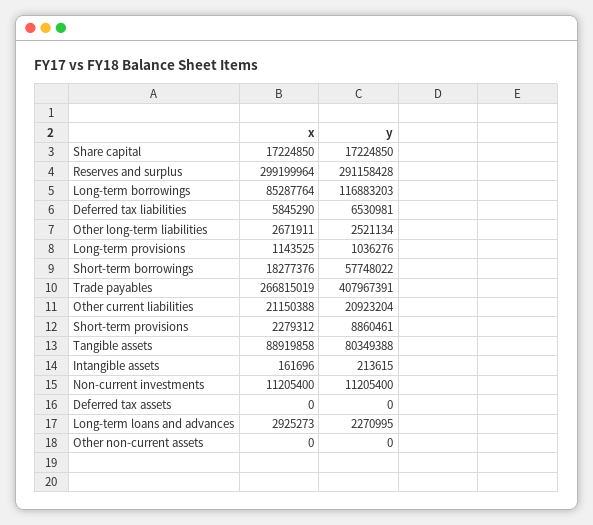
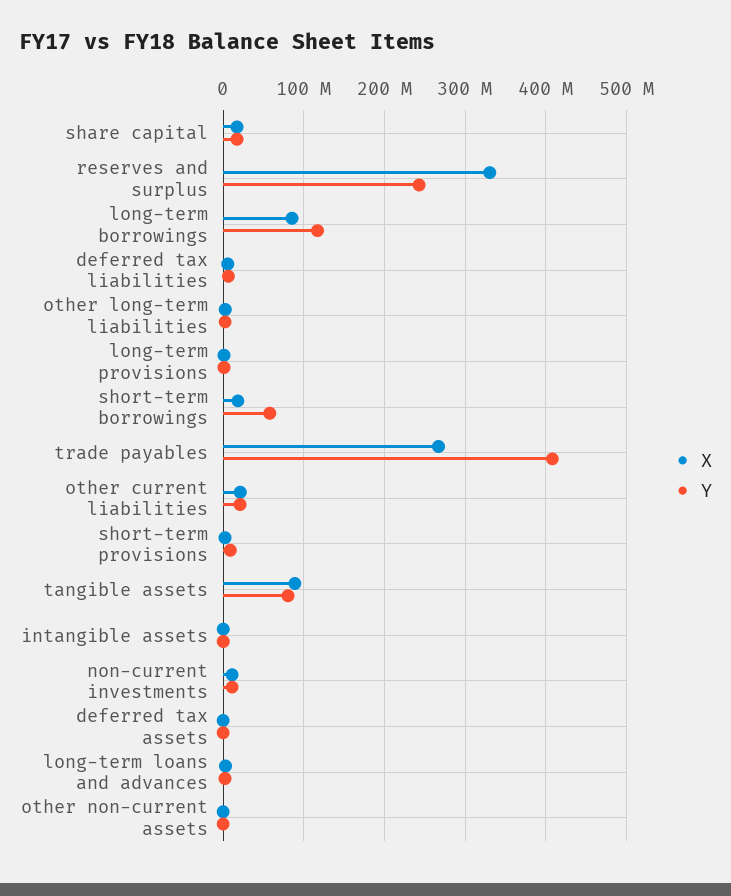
  {
    "x": {
      "Share capital": 17224850,
-     "Reserves and surplus": 299199964,
+     "Reserves and surplus": 330000000,
      "Long-term borrowings": 85287764,
      "Deferred tax liabilities": 5845290,
      "Other long-term liabilities": 2671911,
      "Long-term provisions": 1143525,
      "Short-term borrowings": 18277376,
      "Trade payables": 266815019,
      "Other current liabilities": 21150388,
      "Short-term provisions": 2279312,
      "Tangible assets": 88919858,
      "Intangible assets": 161696,
      "Non-current investments": 11205400,
      "Deferred tax assets": 0,
      "Long-term loans and advances": 2925273,
      "Other non-current assets": 0
    },
    "y": {
      "Share capital": 17224850,
-     "Reserves and surplus": 291158428,
+     "Reserves and surplus": 240000000,
      "Long-term borrowings": 116883203,
      "Deferred tax liabilities": 6530981,
      "Other long-term liabilities": 2521134,
      "Long-term provisions": 1036276,
      "Short-term borrowings": 57748022,
      "Trade payables": 407967391,
      "Other current liabilities": 20923204,
      "Short-term provisions": 8860461,
      "Tangible assets": 80349388,
      "Intangible assets": 213615,
      "Non-current investments": 11205400,
      "Deferred tax assets": 0,
      "Long-term loans and advances": 2270995,
      "Other non-current assets": 0
    }
  }

